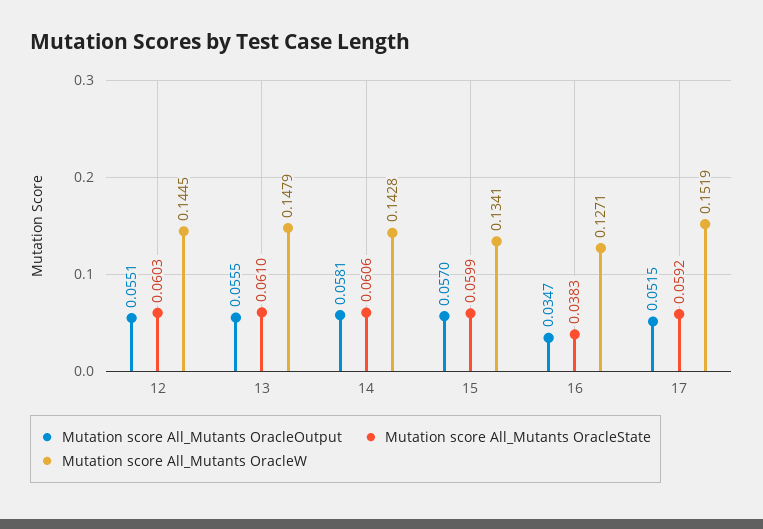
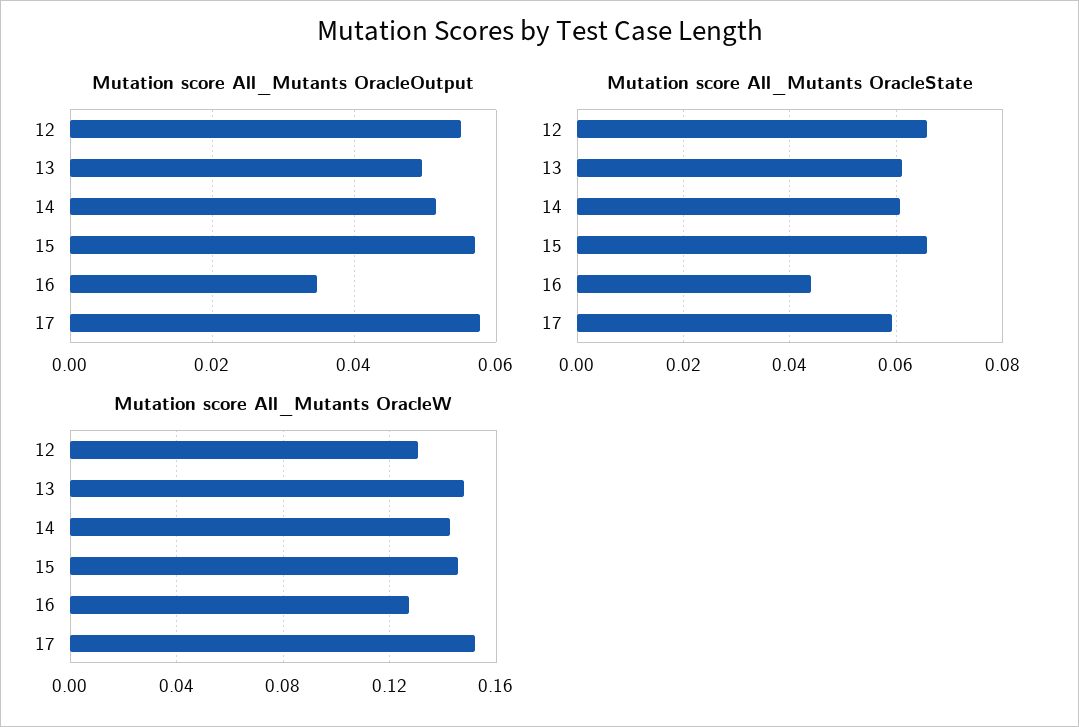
  {
    "Mutation score All_Mutants OracleOutput": {
      "12": 0.0551,
-     "13": 0.0555,
+     "13": 0.05,
-     "14": 0.0581,
+     "14": 0.052,
      "15": 0.057,
      "16": 0.0347,
-     "17": 0.0515
+     "17": 0.058
    },
    "Mutation score All_Mutants OracleState": {
-     "12": 0.0603,
+     "12": 0.066,
      "13": 0.061,
      "14": 0.0606,
-     "15": 0.0599,
+     "15": 0.066,
-     "16": 0.0383,
+     "16": 0.044,
      "17": 0.0592
    },
    "Mutation score All_Mutants OracleW": {
-     "12": 0.1445,
+     "12": 0.13,
      "13": 0.1479,
      "14": 0.1428,
-     "15": 0.1341,
+     "15": 0.145,
      "16": 0.1271,
      "17": 0.1519
    }
  }

